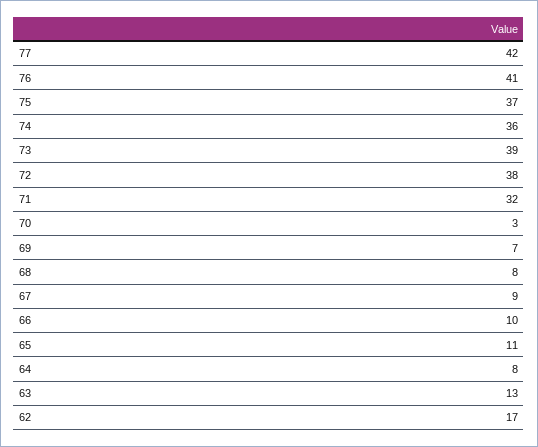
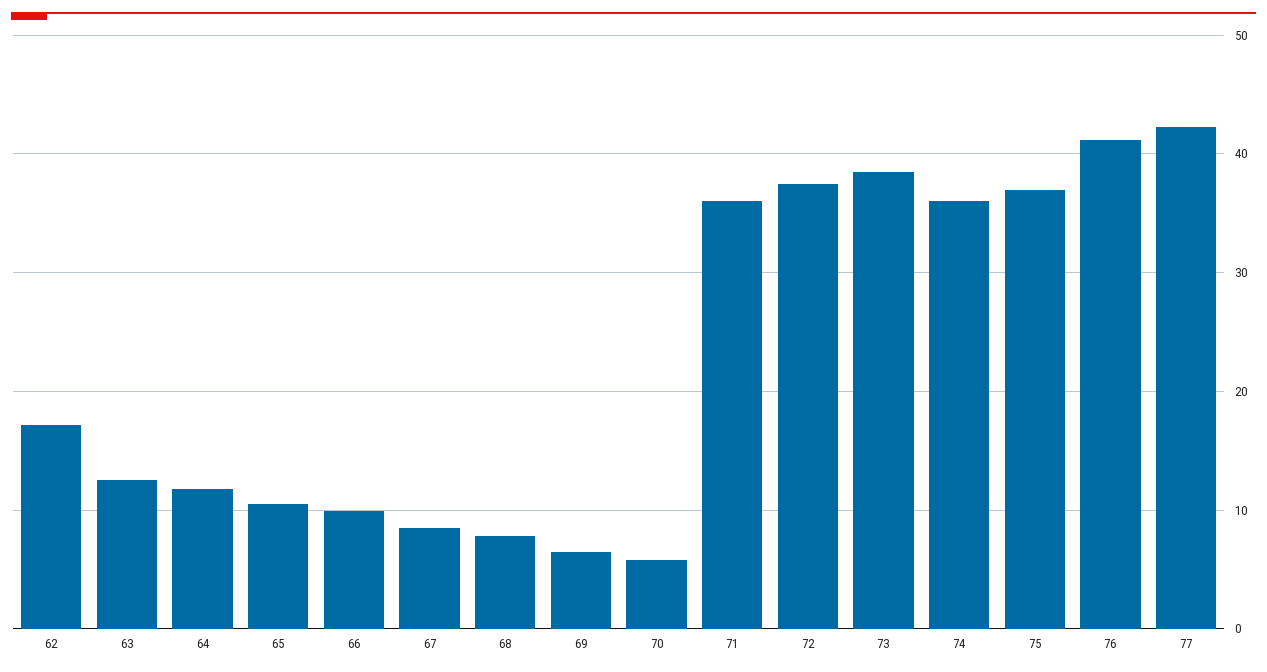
  {
    "77": 42,
    "76": 41,
    "75": 37,
    "74": 36,
    "73": 39,
    "72": 38,
-   "71": 32,
+   "71": 36,
-   "70": 3,
+   "70": 6,
    "69": 7,
    "68": 8,
    "67": 9,
    "66": 10,
    "65": 11,
-   "64": 8,
+   "64": 12,
    "63": 13,
    "62": 17
  }

